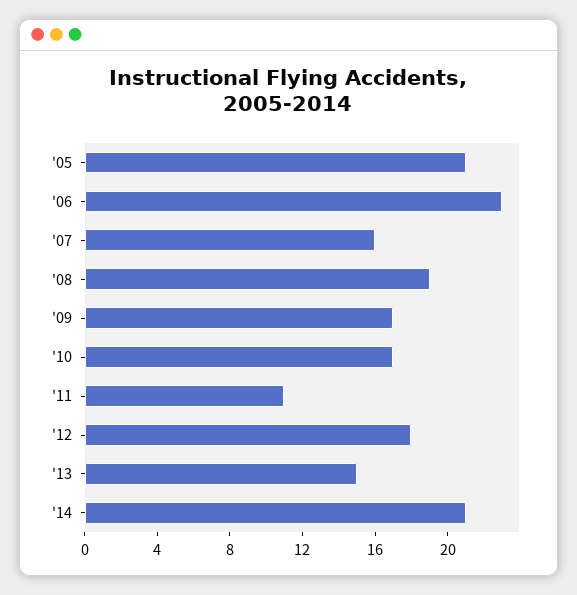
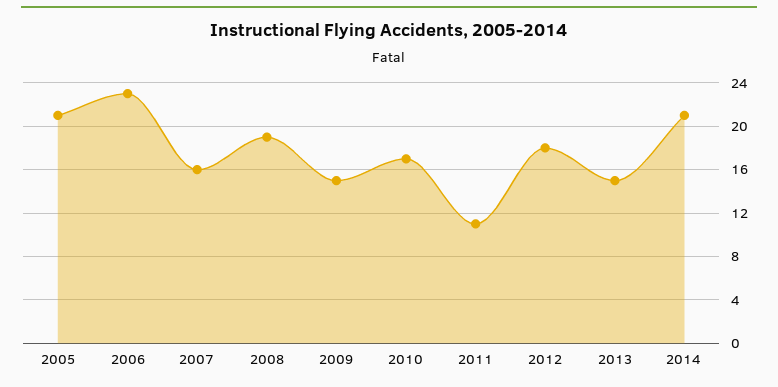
  {
    "'05": 21,
    "'06": 23,
    "'07": 16,
    "'08": 19,
-   "'09": 17,
+   "'09": 15,
    "'10": 17,
    "'11": 11,
    "'12": 18,
    "'13": 15,
    "'14": 21
  }

